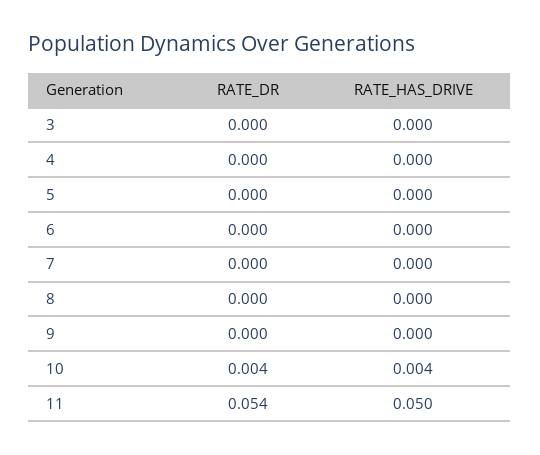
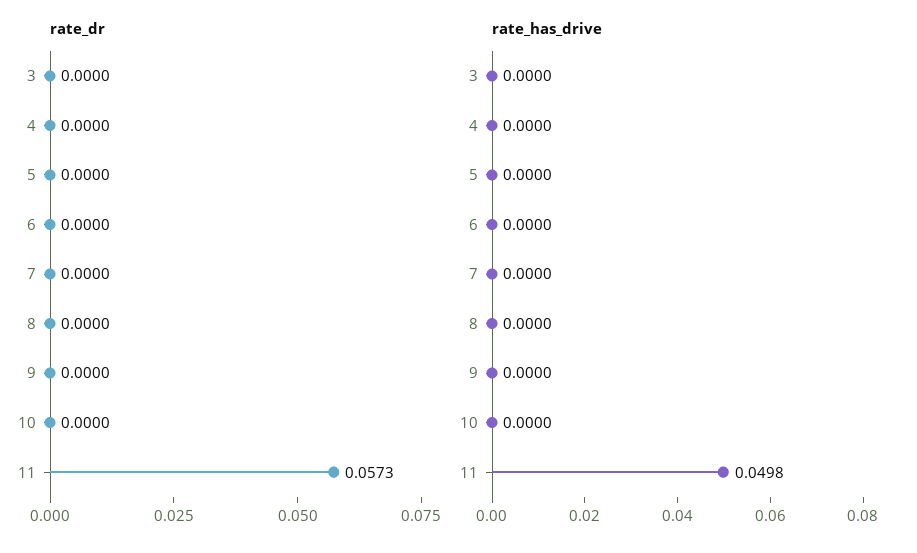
  {
    "RATE_DR": {
      "3": 0,
      "4": 0,
      "5": 0,
      "6": 0,
      "7": 0,
      "8": 0,
      "9": 0,
-     "10": 0.004,
+     "10": 0,
-     "11": 0.054
+     "11": 0.0573
    },
    "RATE_HAS_DRIVE": {
      "3": 0,
      "4": 0,
      "5": 0,
      "6": 0,
      "7": 0,
      "8": 0,
      "9": 0,
-     "10": 0.004,
+     "10": 0,
      "11": 0.0498
    }
  }

